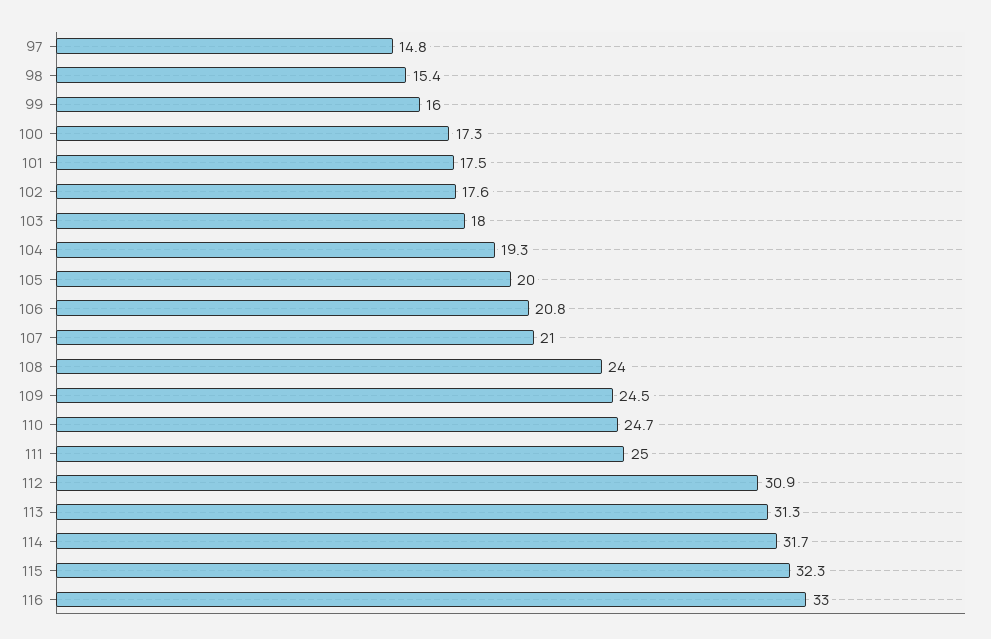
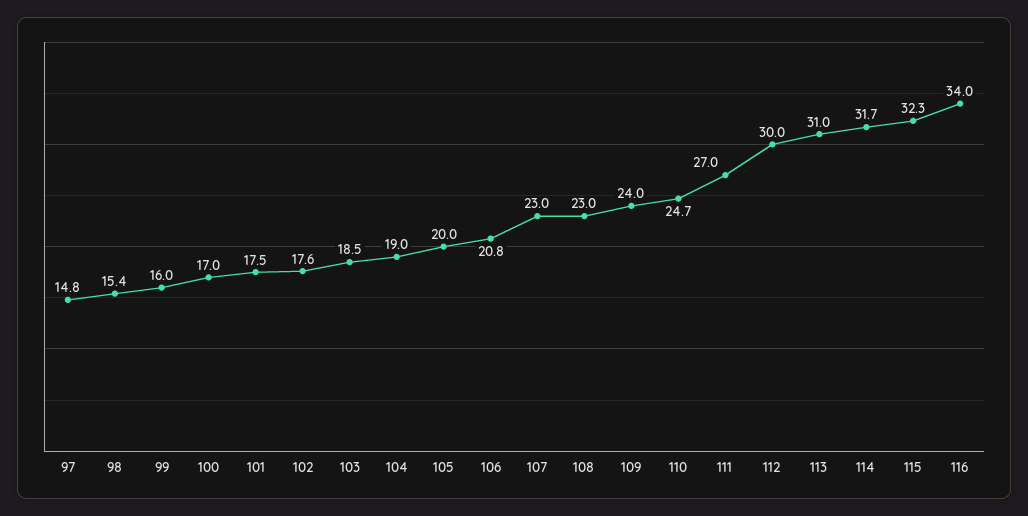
  {
    "97": 14.8,
    "98": 15.4,
    "99": 16,
-   "100": 17.3,
+   "100": 17,
    "101": 17.5,
    "102": 17.6,
-   "103": 18,
+   "103": 18.5,
-   "104": 19.3,
+   "104": 19,
    "105": 20,
    "106": 20.8,
-   "107": 21,
+   "107": 23,
-   "108": 24,
+   "108": 23,
-   "109": 24.5,
+   "109": 24,
    "110": 24.7,
-   "111": 25,
+   "111": 27,
-   "112": 30.9,
+   "112": 30,
-   "113": 31.3,
+   "113": 31,
    "114": 31.7,
    "115": 32.3,
-   "116": 33
+   "116": 34
  }

